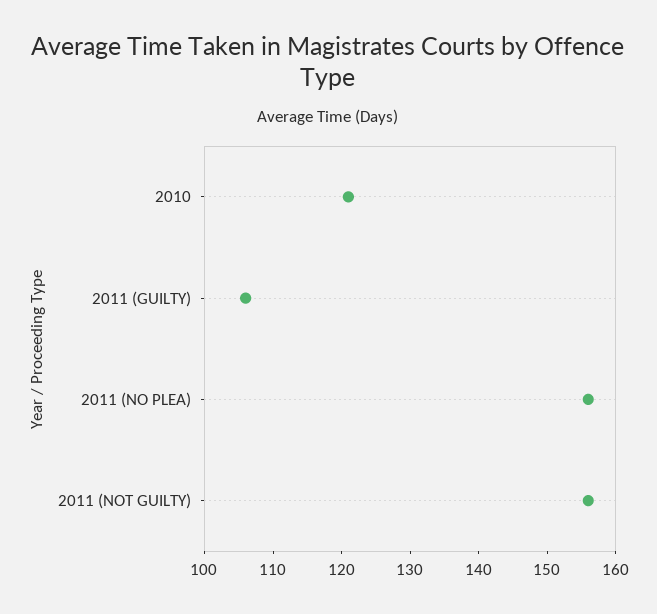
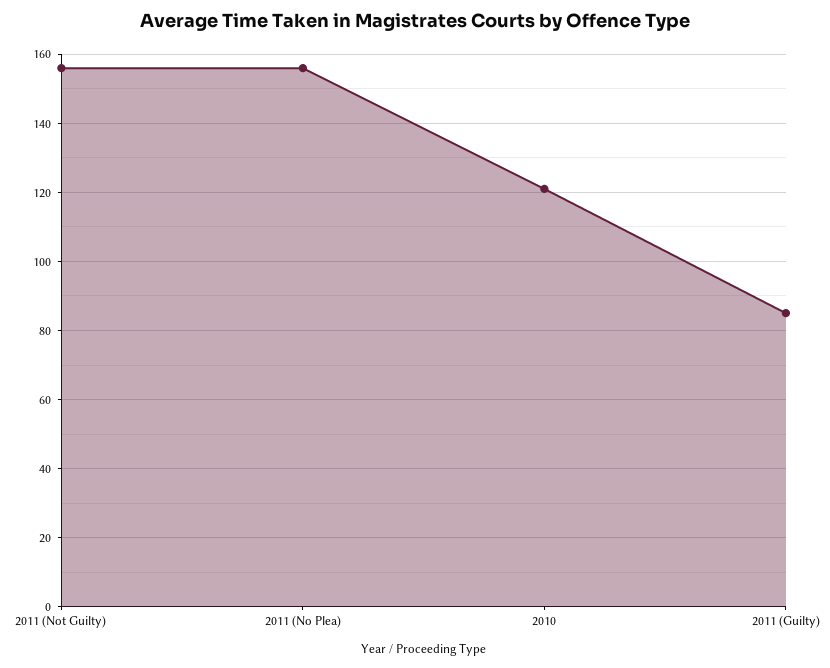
  {
    "2010": 120,
-   "2011 (GUILTY)": 105,
+   "2011 (GUILTY)": 85,
    "2011 (NO PLEA)": 155,
    "2011 (NOT GUILTY)": 155
  }

